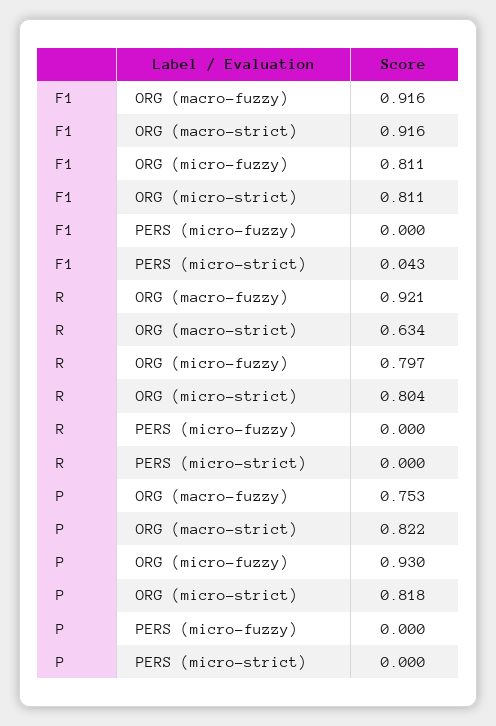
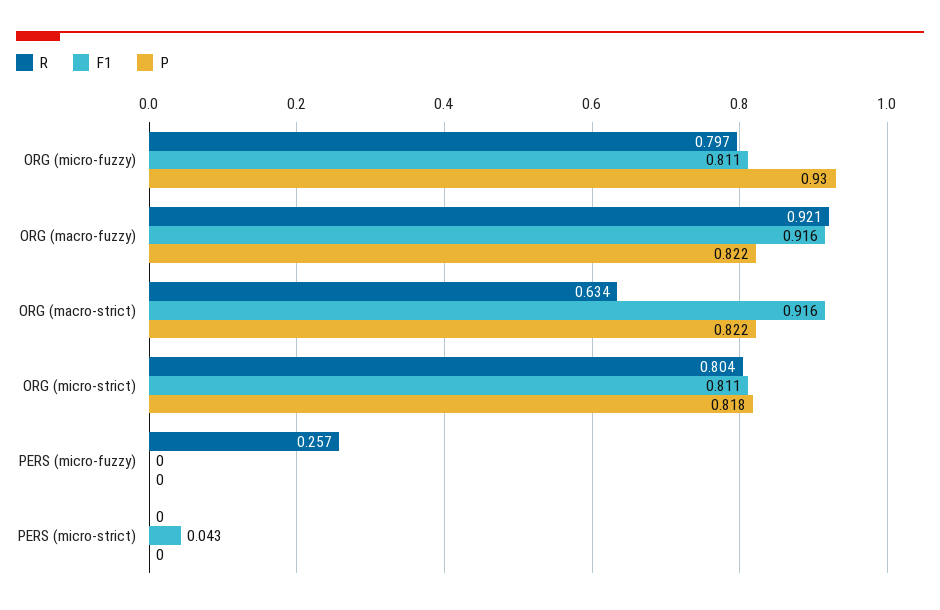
  {
    "F1": {
      "ORG (macro-fuzzy)": 0.916,
      "ORG (macro-strict)": 0.916,
      "ORG (micro-fuzzy)": 0.811,
      "ORG (micro-strict)": 0.811,
      "PERS (micro-fuzzy)": 0,
      "PERS (micro-strict)": 0.043
    },
    "R": {
      "ORG (macro-fuzzy)": 0.921,
      "ORG (macro-strict)": 0.634,
      "ORG (micro-fuzzy)": 0.797,
      "ORG (micro-strict)": 0.804,
-     "PERS (micro-fuzzy)": 0,
+     "PERS (micro-fuzzy)": 0.257,
      "PERS (micro-strict)": 0
    },
    "P": {
-     "ORG (macro-fuzzy)": 0.753,
+     "ORG (macro-fuzzy)": 0.822,
      "ORG (macro-strict)": 0.822,
      "ORG (micro-fuzzy)": 0.93,
      "ORG (micro-strict)": 0.818,
      "PERS (micro-fuzzy)": 0,
      "PERS (micro-strict)": 0
    }
  }

